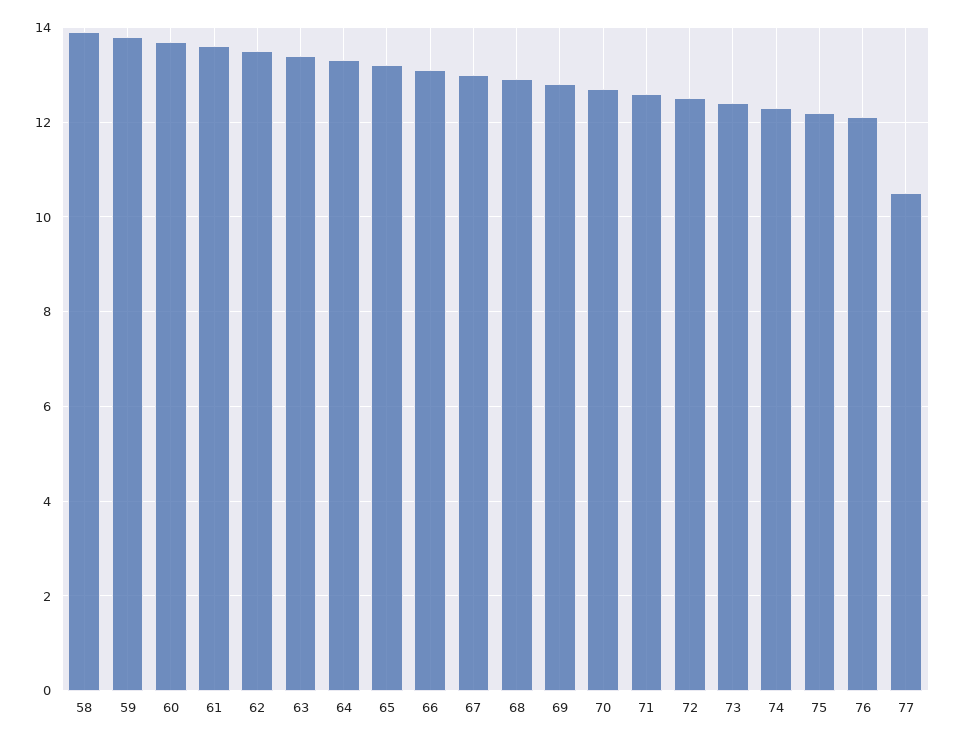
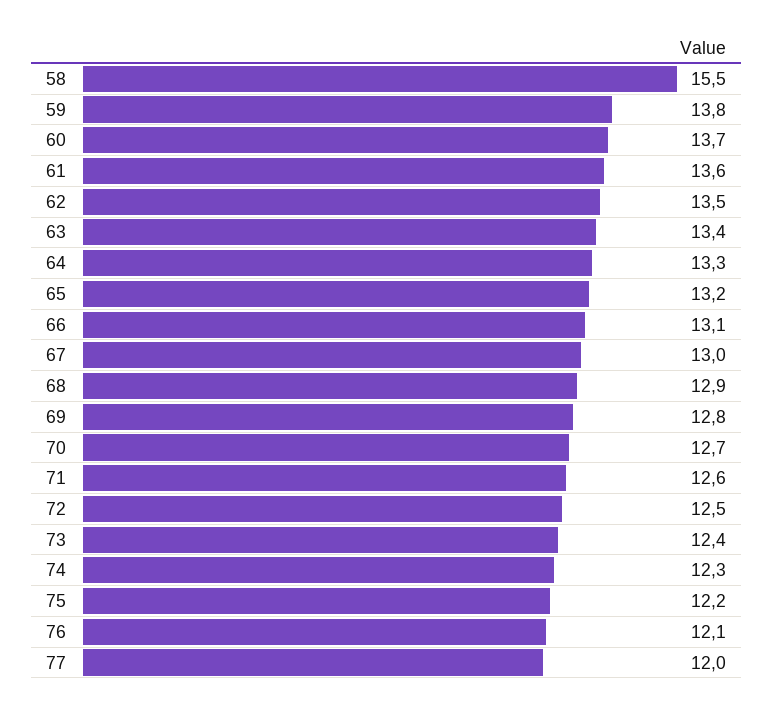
  {
-   "58": 14,
+   "58": 15.5,
    "59": 13.8,
    "60": 13.7,
    "61": 13.6,
    "62": 13.5,
    "63": 13.4,
    "64": 13.3,
    "65": 13.2,
    "66": 13.1,
    "67": 13,
    "68": 12.9,
    "69": 12.8,
    "70": 12.7,
    "71": 12.6,
    "72": 12.5,
    "73": 12.4,
    "74": 12.3,
    "75": 12.2,
    "76": 12.1,
-   "77": 10.5
+   "77": 12
  }

